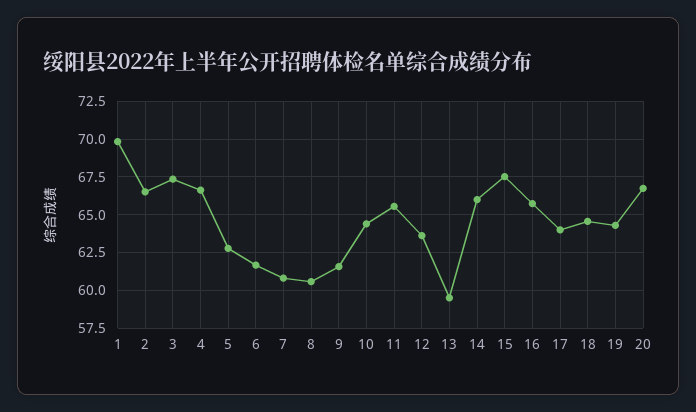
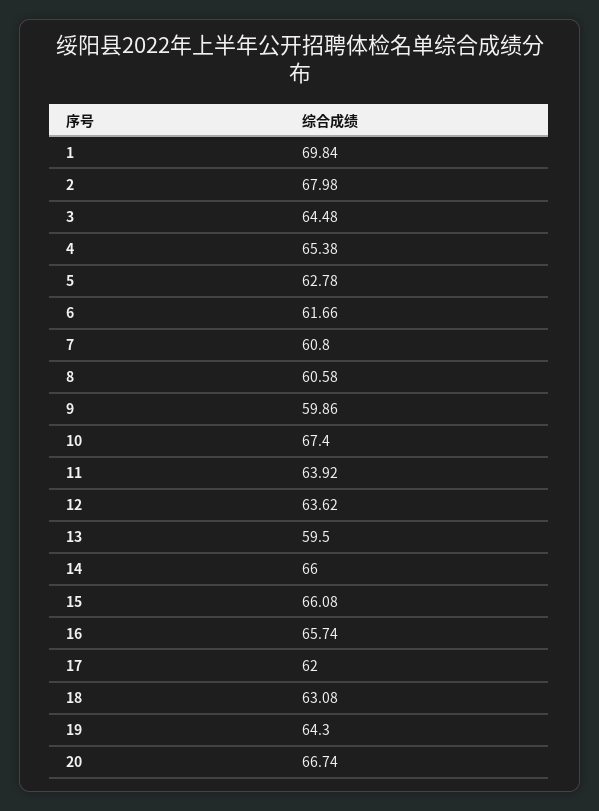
  {
    "1": 69.84,
-   "2": 66.5,
+   "2": 67.98,
-   "3": 67.5,
+   "3": 64.48,
-   "4": 66.5,
+   "4": 65.38,
    "5": 62.78,
    "6": 61.66,
    "7": 60.8,
    "8": 60.58,
-   "9": 61.5,
+   "9": 59.86,
-   "10": 64.5,
+   "10": 67.4,
-   "11": 65.5,
+   "11": 63.92,
    "12": 63.62,
    "13": 59.5,
    "14": 66,
-   "15": 67.5,
+   "15": 66.08,
    "16": 65.74,
-   "17": 64,
+   "17": 62,
-   "18": 64.5,
+   "18": 63.08,
    "19": 64.3,
    "20": 66.74
  }

